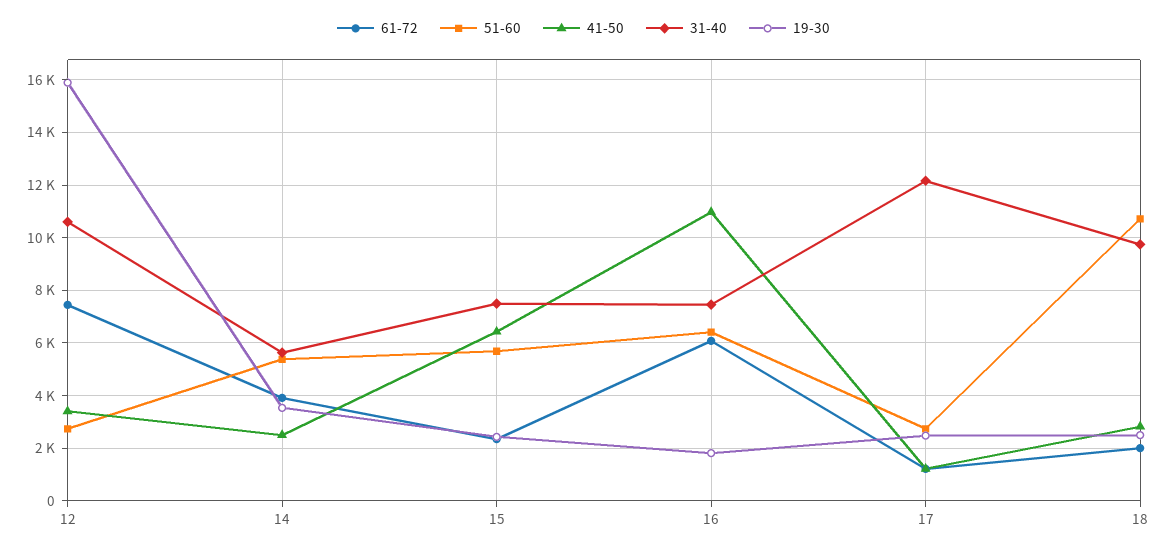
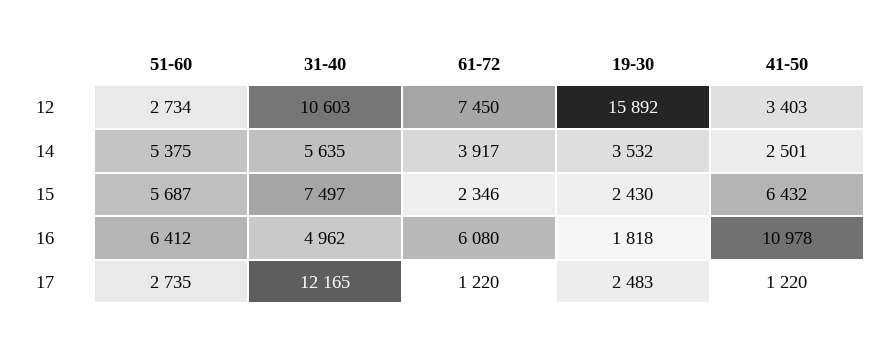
  {
    "61-72": {
      "12": 7450,
      "14": 3917,
      "15": 2346,
      "16": 6080,
-     "17": 1220,
+     "17": 1220
-     "18": 2000
    },
    "51-60": {
      "12": 2734,
      "14": 5375,
      "15": 5687,
      "16": 6412,
-     "17": 2735,
+     "17": 2735
-     "18": 10750
    },
    "41-50": {
      "12": 3403,
      "14": 2501,
      "15": 6432,
      "16": 10978,
-     "17": 1220,
+     "17": 1220
-     "18": 2750
    },
    "31-40": {
      "12": 10603,
      "14": 5635,
      "15": 7497,
-     "16": 7500,
+     "16": 4962,
-     "17": 12165,
+     "17": 12165
-     "18": 9750
    },
    "19-30": {
      "12": 15892,
      "14": 3532,
      "15": 2430,
      "16": 1818,
-     "17": 2483,
+     "17": 2483
-     "18": 2500
    }
  }

